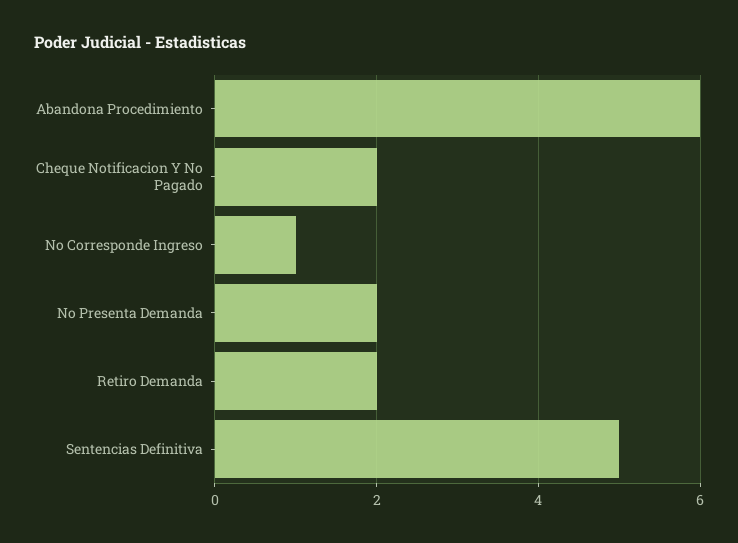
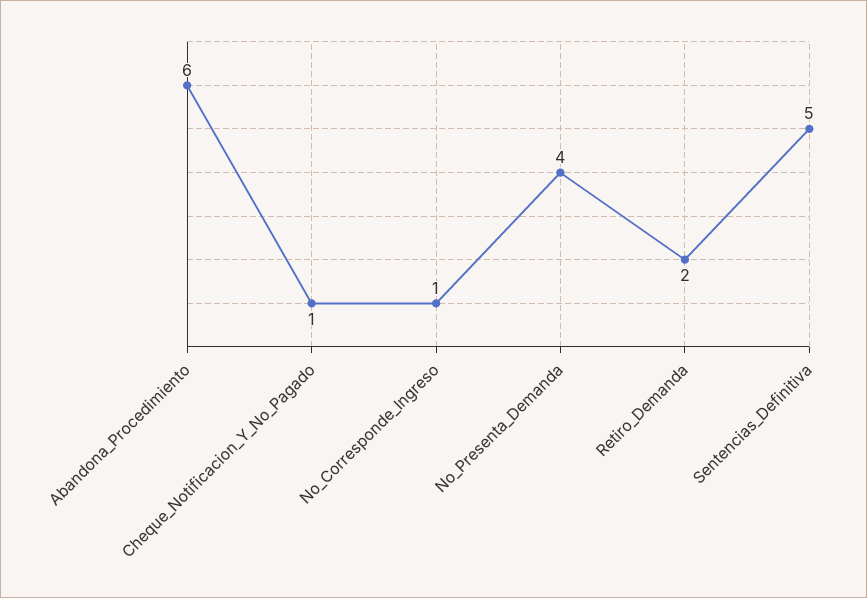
  {
    "Abandona Procedimiento": 6,
-   "Cheque Notificacion Y No Pagado": 2,
+   "Cheque Notificacion Y No Pagado": 1,
    "No Corresponde Ingreso": 1,
-   "No Presenta Demanda": 2,
+   "No Presenta Demanda": 4,
    "Retiro Demanda": 2,
    "Sentencias Definitiva": 5
  }

